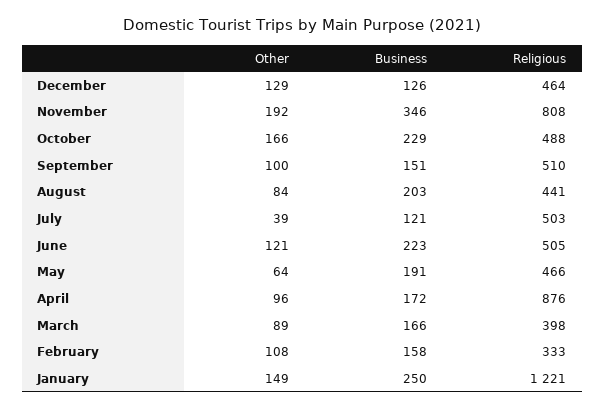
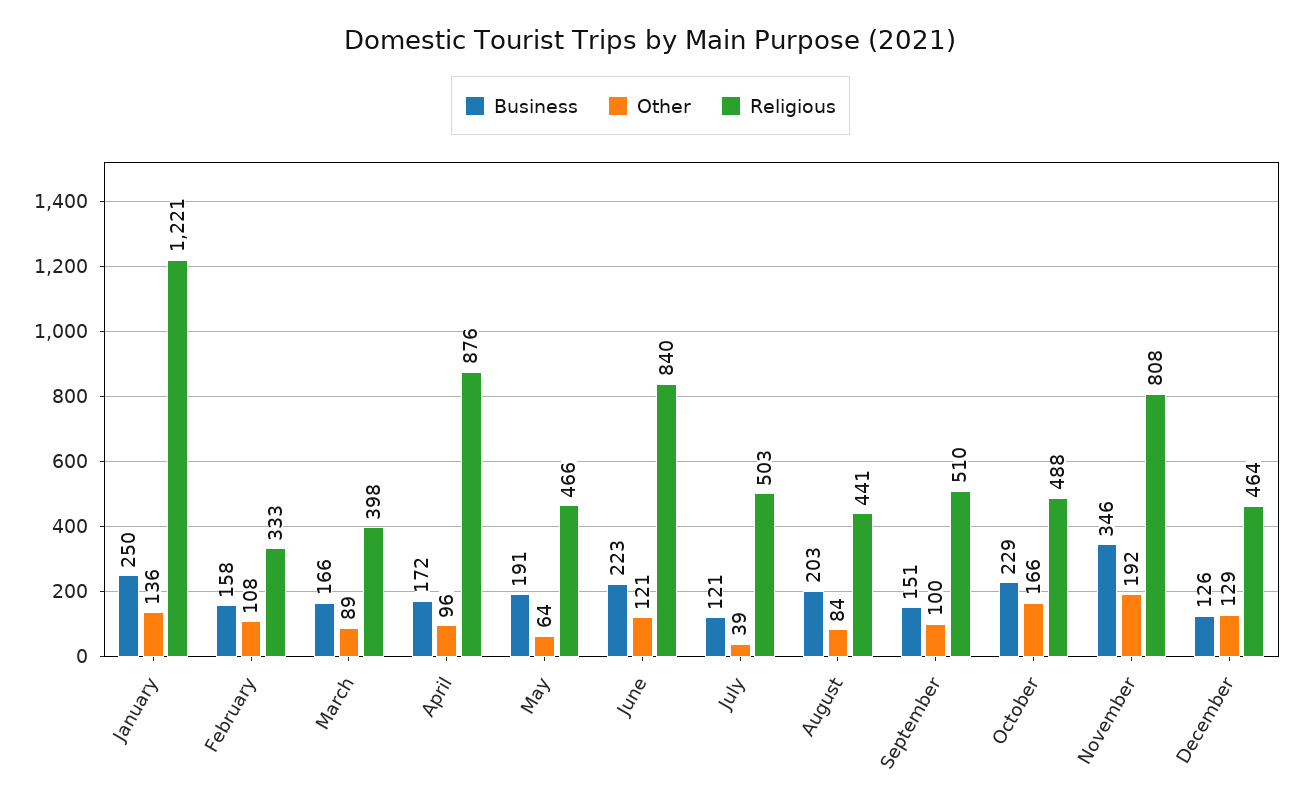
  {
    "Other": {
      "December": 129,
      "November": 192,
      "October": 166,
      "September": 100,
      "August": 84,
      "July": 39,
      "June": 121,
      "May": 64,
      "April": 96,
      "March": 89,
      "February": 108,
-     "January": 149
+     "January": 136
    },
    "Business": {
      "December": 126,
      "November": 346,
      "October": 229,
      "September": 151,
      "August": 203,
      "July": 121,
      "June": 223,
      "May": 191,
      "April": 172,
      "March": 166,
      "February": 158,
      "January": 250
    },
    "Religious": {
      "December": 464,
      "November": 808,
      "October": 488,
      "September": 510,
      "August": 441,
      "July": 503,
-     "June": 505,
+     "June": 840,
      "May": 466,
      "April": 876,
      "March": 398,
      "February": 333,
      "January": 1221
    }
  }

